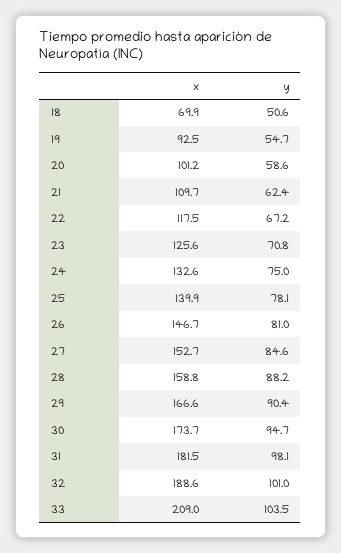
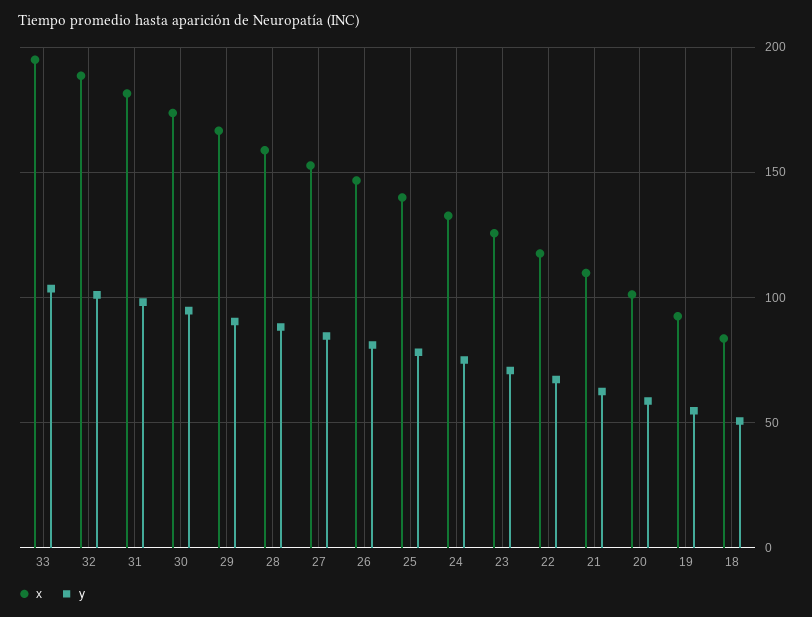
  {
    "x": {
-     "18": 69.9,
+     "18": 85,
      "19": 92.5,
      "20": 101.2,
      "21": 109.7,
      "22": 117.5,
      "23": 125.6,
      "24": 132.6,
      "25": 139.9,
      "26": 146.7,
      "27": 152.7,
      "28": 158.8,
      "29": 166.6,
      "30": 173.7,
      "31": 181.5,
      "32": 188.6,
-     "33": 209
+     "33": 195
    },
    "y": {
      "18": 50.6,
      "19": 54.7,
      "20": 58.6,
      "21": 62.4,
      "22": 67.2,
      "23": 70.8,
      "24": 75,
      "25": 78.1,
      "26": 81,
      "27": 84.6,
      "28": 88.2,
      "29": 90.4,
      "30": 94.7,
      "31": 98.1,
      "32": 101,
      "33": 103.5
    }
  }

